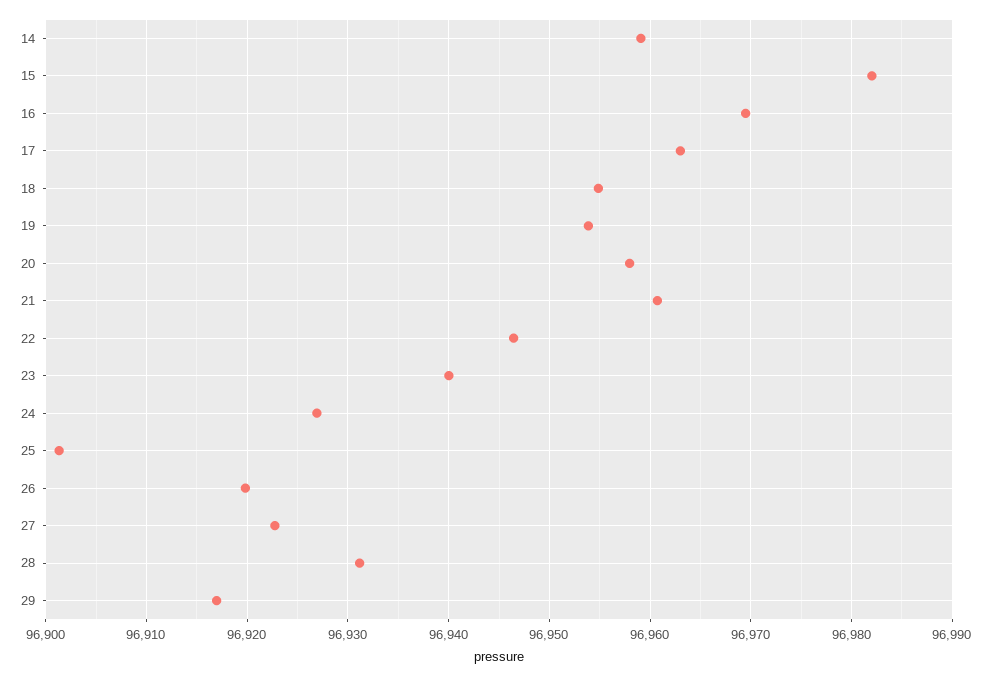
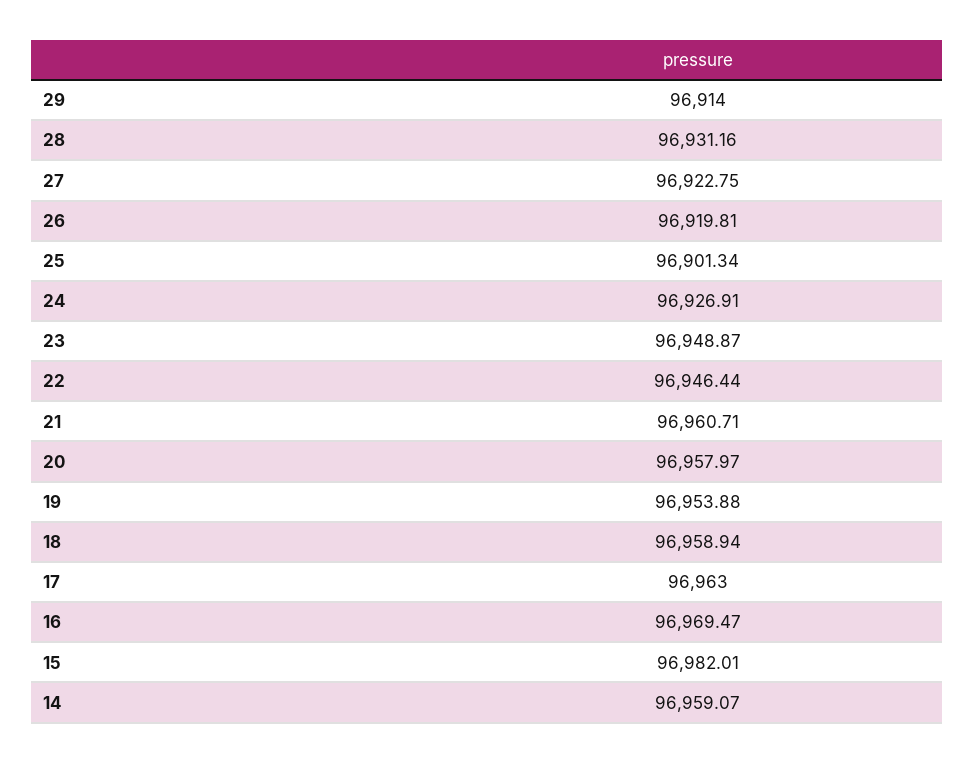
  {
    "14": 96959.07,
    "15": 96982.01,
    "16": 96969.47,
    "17": 96963,
-   "18": 96955,
+   "18": 96958.94,
    "19": 96953.88,
    "20": 96957.97,
    "21": 96960.71,
    "22": 96946.44,
-   "23": 96940,
+   "23": 96948.87,
    "24": 96926.91,
    "25": 96901.34,
    "26": 96919.81,
    "27": 96922.75,
    "28": 96931.16,
-   "29": 96917
+   "29": 96914
  }

